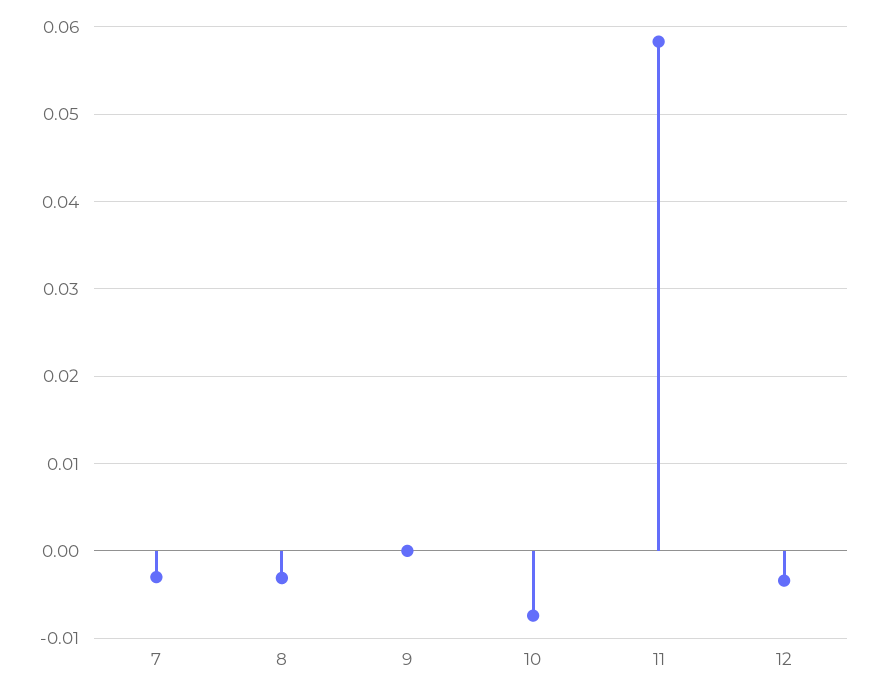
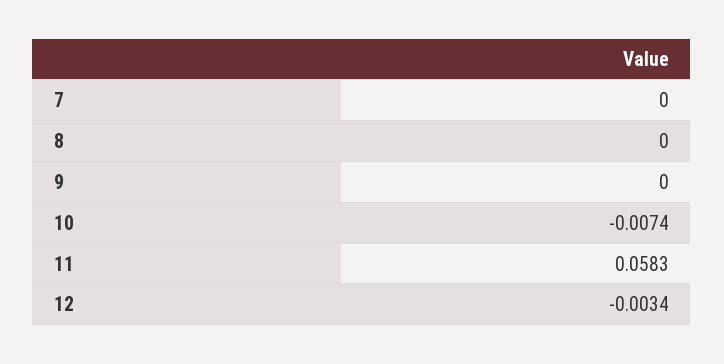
  {
-   "7": -0.003,
+   "7": 0,
-   "8": -0.003,
+   "8": 0,
    "9": 0,
    "10": -0.0074,
    "11": 0.0583,
    "12": -0.0034
  }

